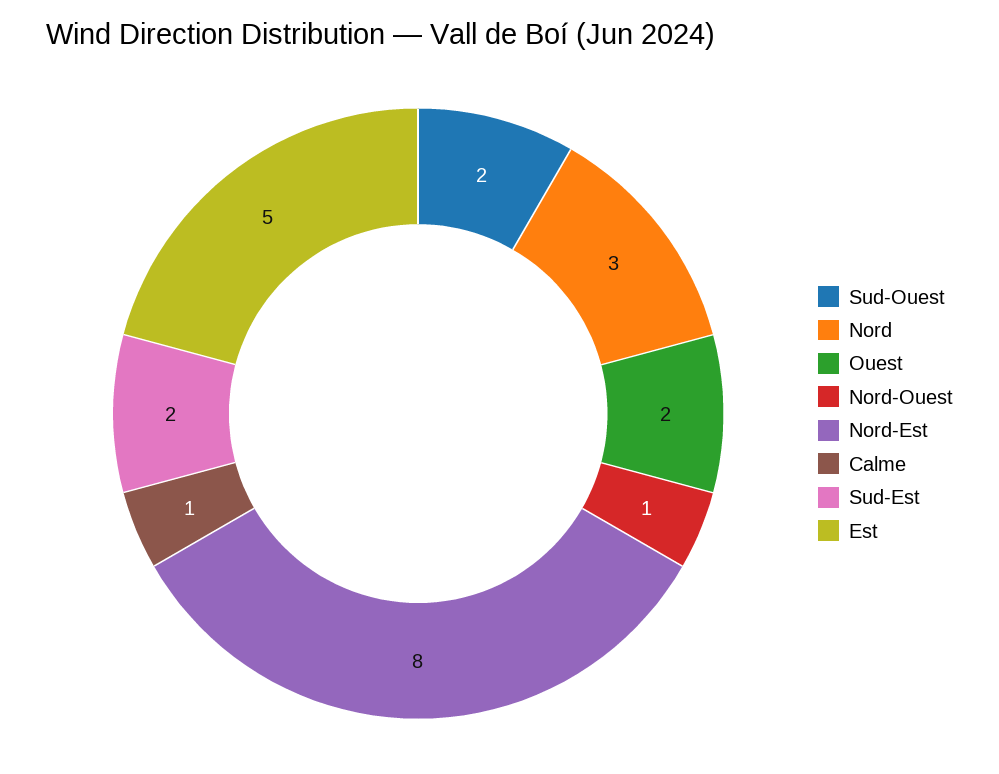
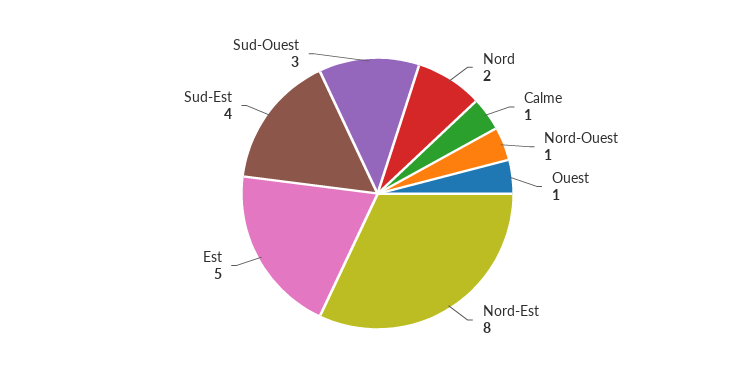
  {
-   "Sud-Ouest": 2,
+   "Sud-Ouest": 3,
-   "Nord": 3,
+   "Nord": 2,
-   "Ouest": 2,
+   "Ouest": 1,
    "Nord-Ouest": 1,
    "Nord-Est": 8,
    "Calme": 1,
-   "Sud-Est": 2,
+   "Sud-Est": 4,
    "Est": 5
  }

